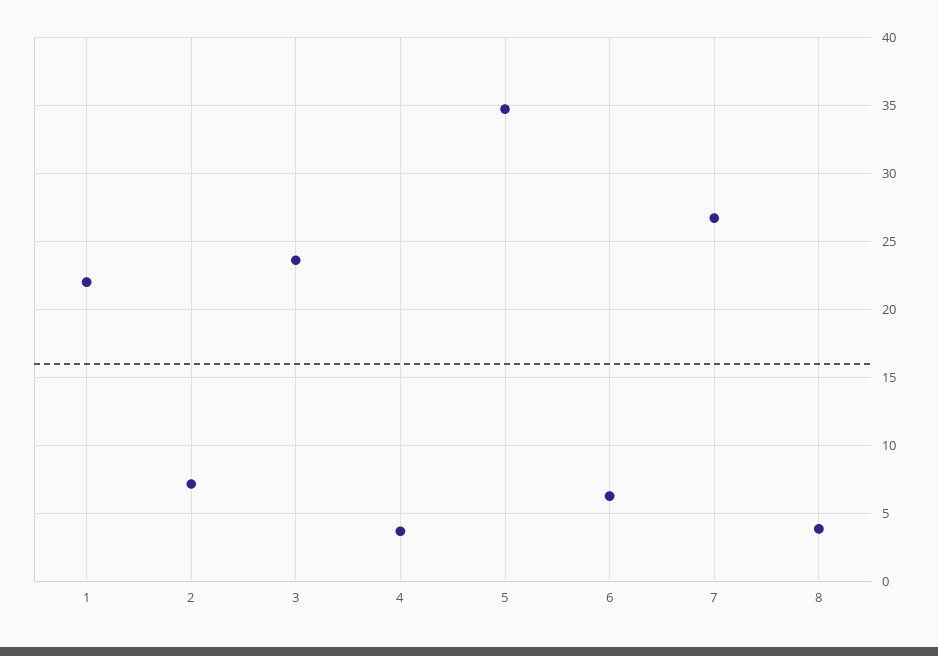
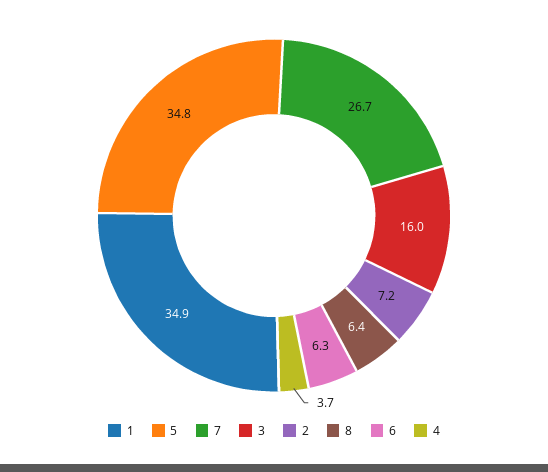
  {
-   "1": 22,
+   "1": 34.9,
    "2": 7.2,
-   "3": 23.5,
+   "3": 16,
    "4": 3.7,
    "5": 34.8,
    "6": 6.3,
    "7": 26.7,
-   "8": 4
+   "8": 6.4
  }

